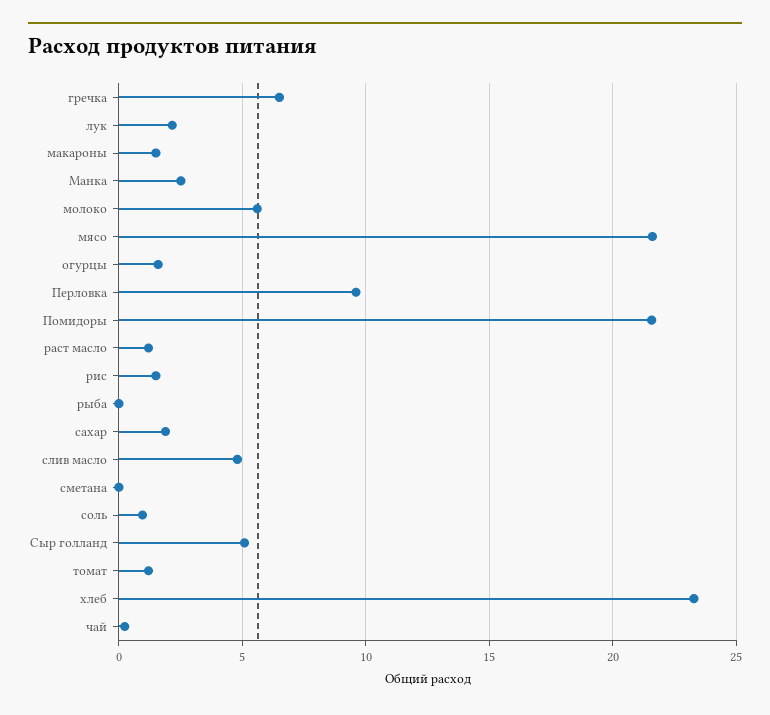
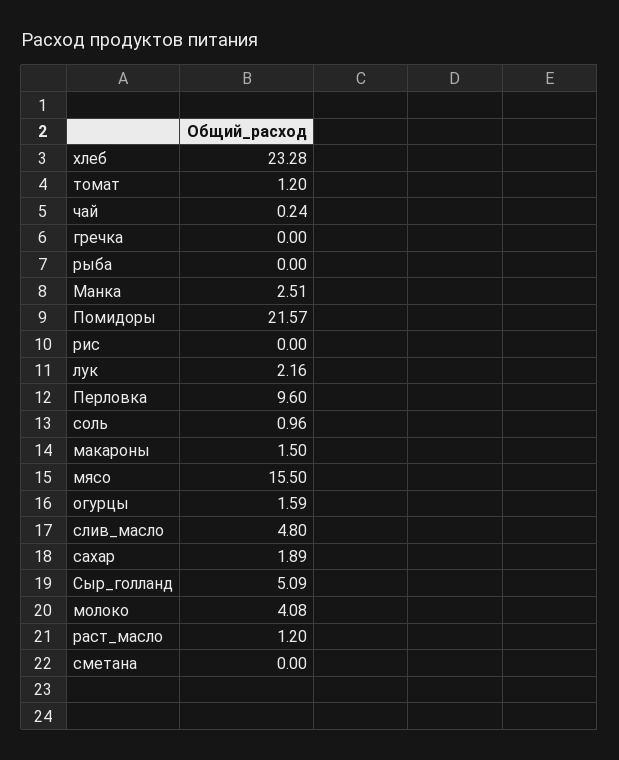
  {
-   "гречка": 6.5,
+   "гречка": 0,
    "лук": 2.16,
    "макароны": 1.5,
    "Манка": 2.51,
-   "молоко": 5.5,
+   "молоко": 4.08,
-   "мясо": 21.5,
+   "мясо": 15.5,
    "огурцы": 1.59,
    "Перловка": 9.6,
    "Помидоры": 21.57,
    "раст масло": 1.2,
-   "рис": 1.5,
+   "рис": 0,
    "рыба": 0,
    "сахар": 1.89,
    "слив масло": 4.8,
    "сметана": 0,
    "соль": 0.96,
    "Сыр голланд": 5.09,
    "томат": 1.2,
    "хлеб": 23.28,
    "чай": 0.24
  }

